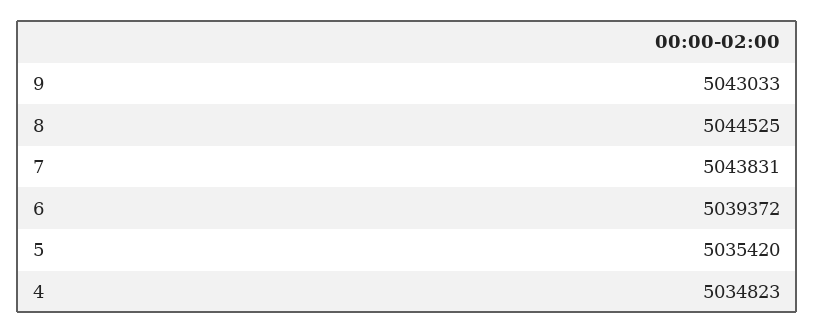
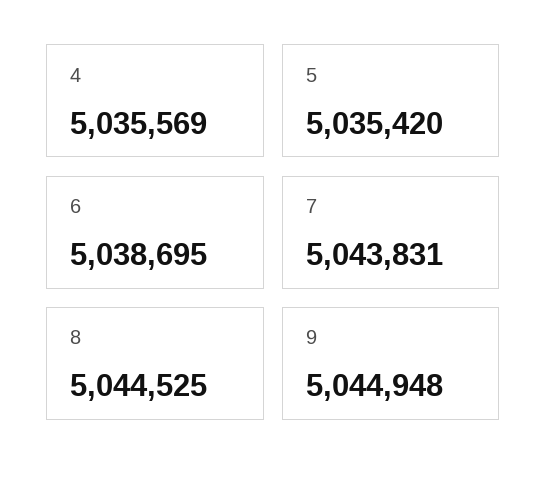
  {
-   "9": 5043033,
+   "9": 5044948,
    "8": 5044525,
    "7": 5043831,
-   "6": 5039372,
+   "6": 5038695,
    "5": 5035420,
-   "4": 5034823
+   "4": 5035569
  }

